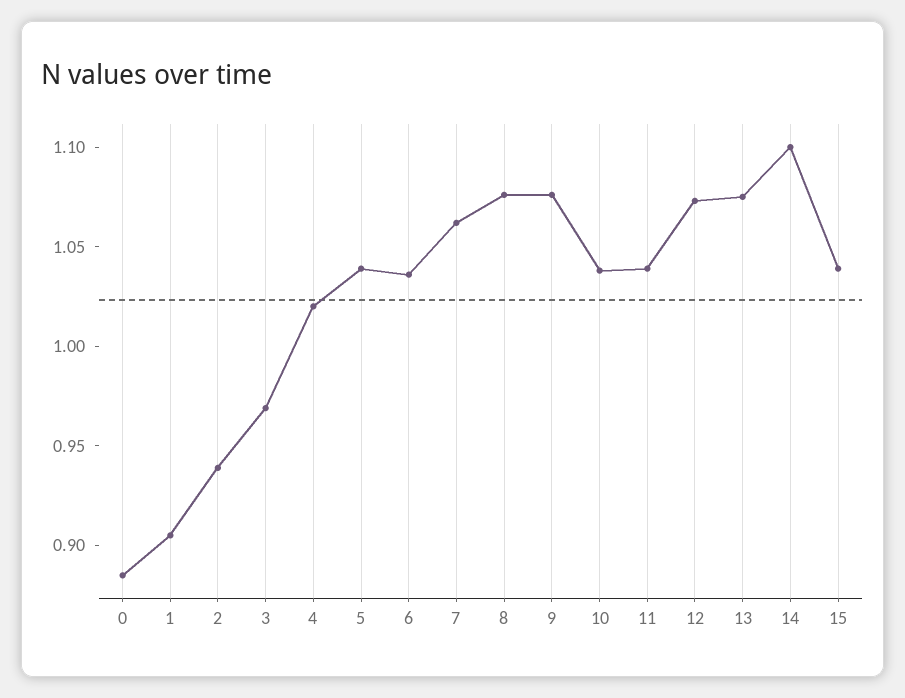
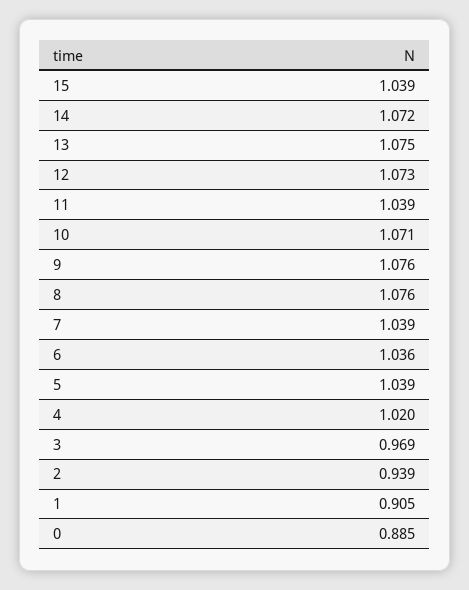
  {
    "0": 0.885,
    "1": 0.905,
    "2": 0.939,
    "3": 0.969,
    "4": 1.02,
    "5": 1.039,
    "6": 1.036,
-   "7": 1.06,
+   "7": 1.039,
    "8": 1.076,
    "9": 1.076,
-   "10": 1.04,
+   "10": 1.071,
    "11": 1.039,
    "12": 1.073,
    "13": 1.075,
-   "14": 1.1,
+   "14": 1.072,
    "15": 1.039
  }

